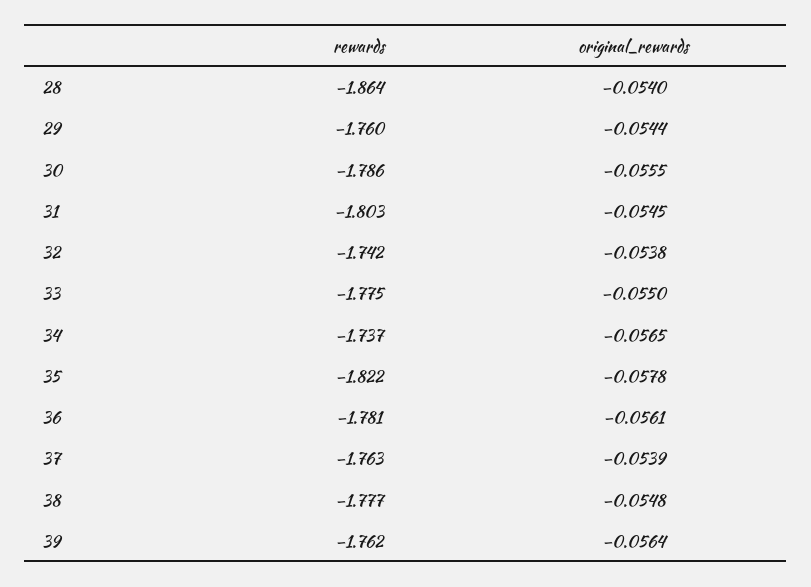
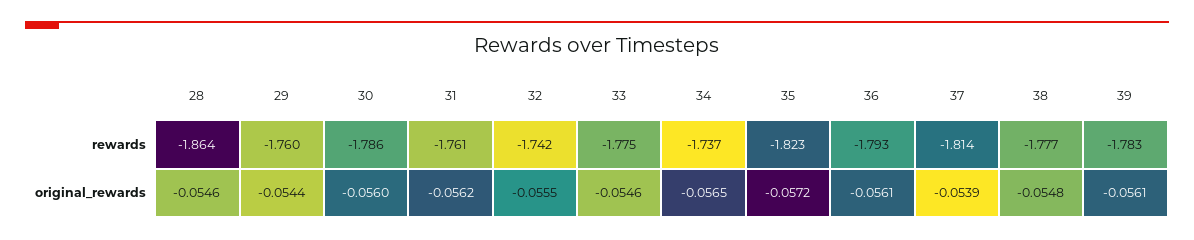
  {
    "rewards": {
      "28": -1.864,
      "29": -1.76,
      "30": -1.786,
-     "31": -1.803,
+     "31": -1.761,
      "32": -1.742,
      "33": -1.775,
      "34": -1.737,
-     "35": -1.822,
+     "35": -1.823,
-     "36": -1.781,
+     "36": -1.793,
-     "37": -1.763,
+     "37": -1.814,
      "38": -1.777,
-     "39": -1.762
+     "39": -1.783
    },
    "original_rewards": {
-     "28": -0.054,
+     "28": -0.0546,
      "29": -0.0544,
-     "30": -0.0555,
+     "30": -0.056,
-     "31": -0.0545,
+     "31": -0.0562,
-     "32": -0.0538,
+     "32": -0.0555,
-     "33": -0.055,
+     "33": -0.0546,
      "34": -0.0565,
-     "35": -0.0578,
+     "35": -0.0572,
      "36": -0.0561,
      "37": -0.0539,
      "38": -0.0548,
-     "39": -0.0564
+     "39": -0.0561
    }
  }

